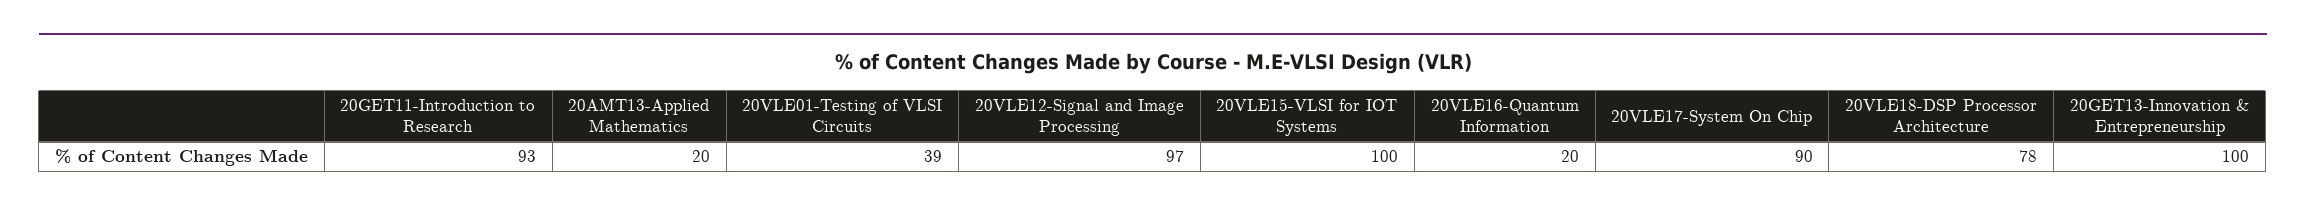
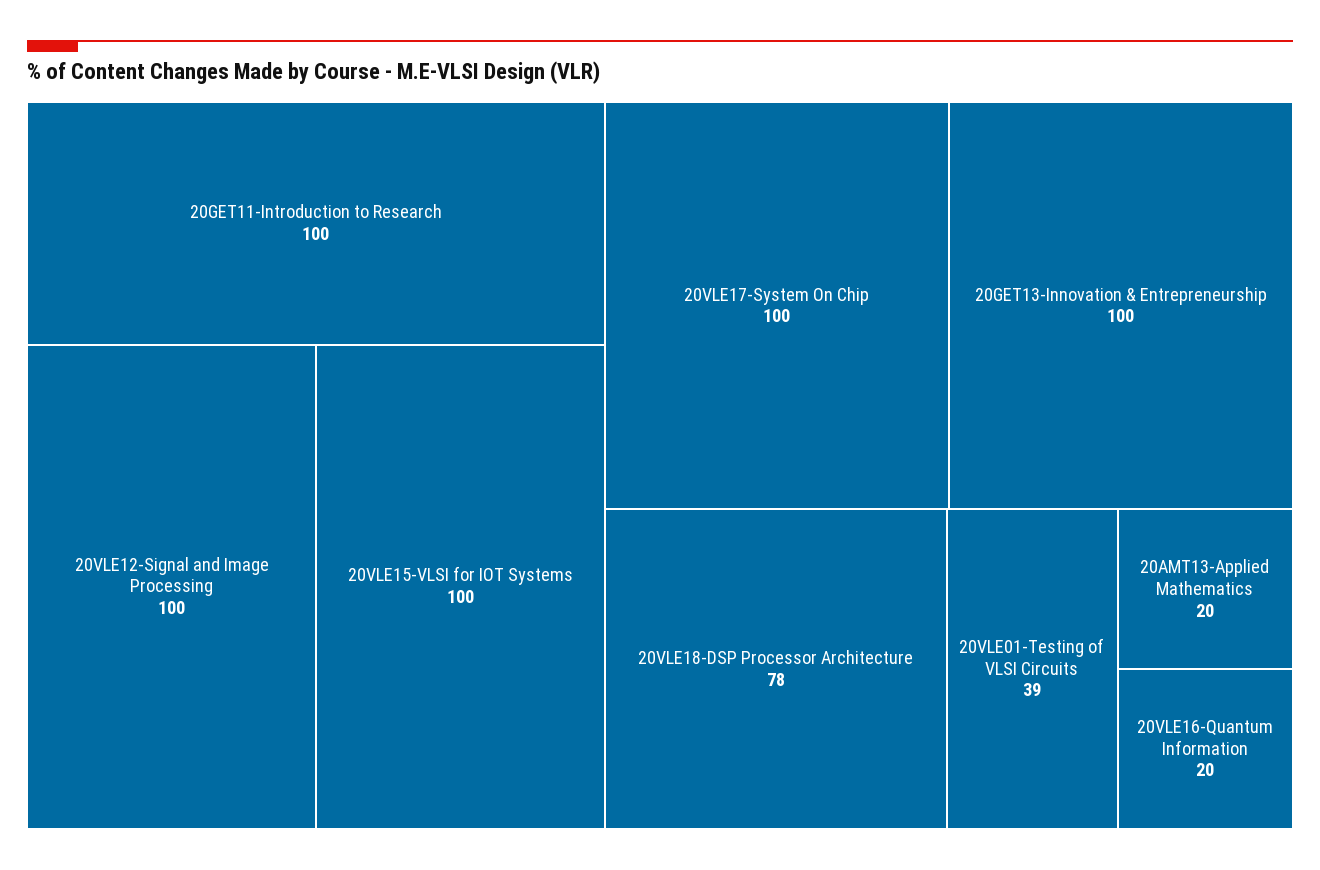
  {
-   "20GET11-Introduction to Research": 93,
+   "20GET11-Introduction to Research": 100,
    "20AMT13-Applied Mathematics": 20,
    "20VLE01-Testing of VLSI Circuits": 39,
-   "20VLE12-Signal and Image Processing": 97,
+   "20VLE12-Signal and Image Processing": 100,
    "20VLE15-VLSI for IOT Systems": 100,
    "20VLE16-Quantum Information": 20,
-   "20VLE17-System On Chip": 90,
+   "20VLE17-System On Chip": 100,
    "20VLE18-DSP Processor Architecture": 78,
    "20GET13-Innovation & Entrepreneurship": 100
  }

